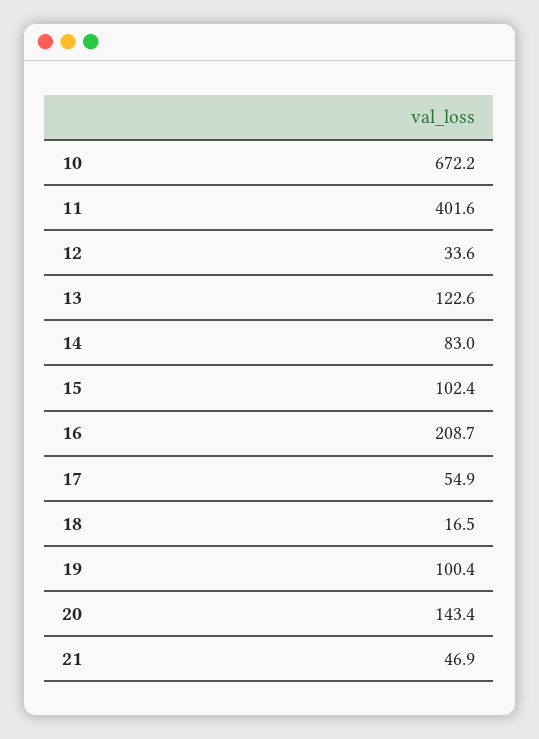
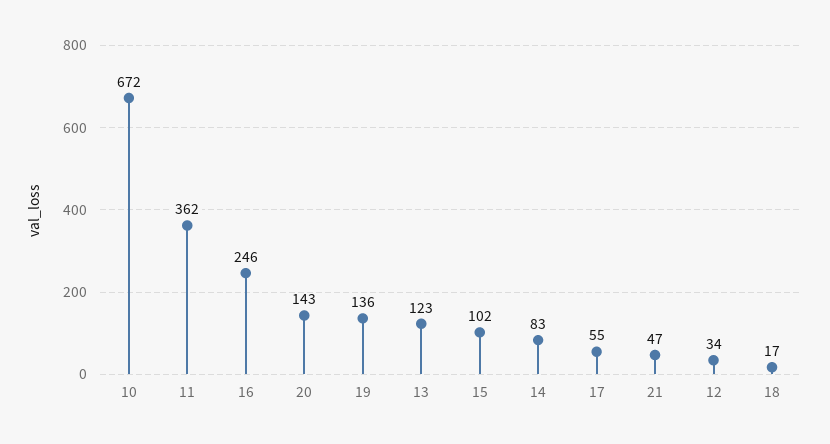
  {
    "10": 672.2,
-   "11": 401.6,
+   "11": 362,
    "12": 33.6,
    "13": 122.6,
    "14": 83,
    "15": 102.4,
-   "16": 208.7,
+   "16": 246,
    "17": 54.9,
    "18": 16.5,
-   "19": 100.4,
+   "19": 136,
    "20": 143.4,
    "21": 46.9
  }

